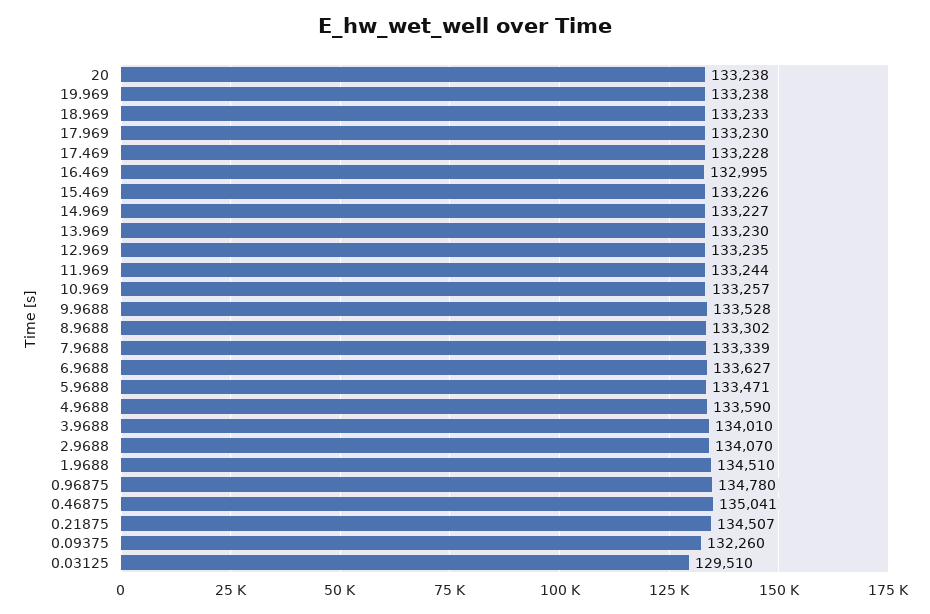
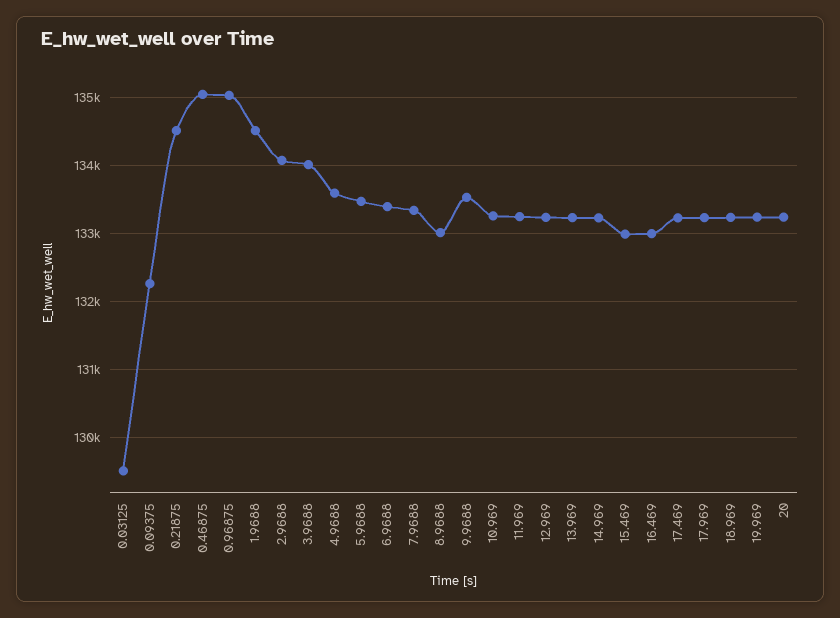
  {
    "20": 133238,
    "19.969": 133238,
    "18.969": 133233,
    "17.969": 133230,
    "17.469": 133228,
    "16.469": 132995,
-   "15.469": 133226,
+   "15.469": 133000,
    "14.969": 133227,
    "13.969": 133230,
    "12.969": 133235,
    "11.969": 133244,
    "10.969": 133257,
    "9.9688": 133528,
-   "8.9688": 133302,
+   "8.9688": 133000,
    "7.9688": 133339,
-   "6.9688": 133627,
+   "6.9688": 133400,
    "5.9688": 133471,
    "4.9688": 133590,
    "3.9688": 134010,
    "2.9688": 134070,
    "1.9688": 134510,
-   "0.96875": 134780,
+   "0.96875": 135000,
    "0.46875": 135041,
    "0.21875": 134507,
    "0.09375": 132260,
    "0.03125": 129510
  }

